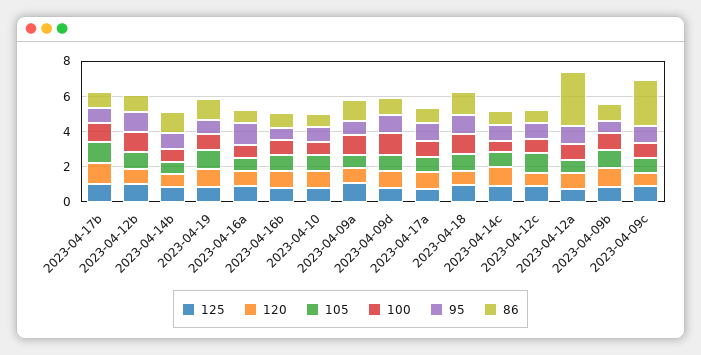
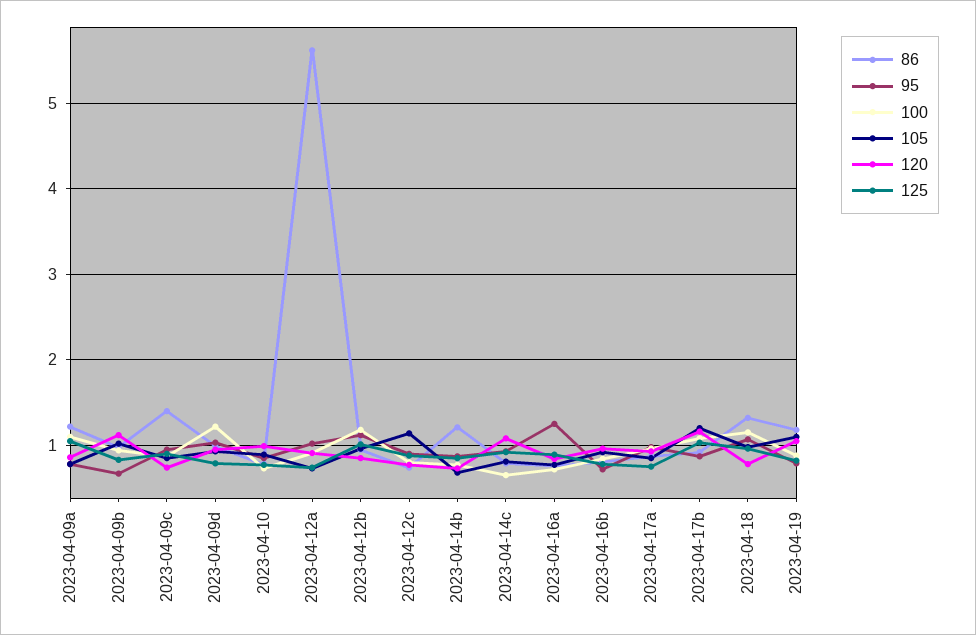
  {
    "125": {
      "2023-04-17b": 1,
      "2023-04-12b": 1,
      "2023-04-14b": 0.9,
      "2023-04-19": 0.8,
      "2023-04-16a": 0.9,
      "2023-04-16b": 0.8,
      "2023-04-10": 0.8,
      "2023-04-09a": 1.1,
      "2023-04-09d": 0.8,
      "2023-04-17a": 0.8,
      "2023-04-18": 1,
      "2023-04-14c": 0.9,
      "2023-04-12c": 0.9,
      "2023-04-12a": 0.7,
      "2023-04-09b": 0.8,
      "2023-04-09c": 0.9
    },
    "120": {
      "2023-04-17b": 1.2,
      "2023-04-12b": 0.9,
      "2023-04-14b": 0.7,
      "2023-04-19": 1.1,
      "2023-04-16a": 0.8,
      "2023-04-16b": 1,
      "2023-04-10": 1,
      "2023-04-09a": 0.9,
      "2023-04-09d": 1,
      "2023-04-17a": 0.9,
      "2023-04-18": 0.8,
      "2023-04-14c": 1.1,
      "2023-04-12c": 0.8,
      "2023-04-12a": 0.9,
      "2023-04-09b": 1.1,
      "2023-04-09c": 0.7
    },
    "105": {
      "2023-04-17b": 1.2,
      "2023-04-12b": 1,
      "2023-04-14b": 0.7,
      "2023-04-19": 1.1,
      "2023-04-16a": 0.8,
      "2023-04-16b": 0.9,
      "2023-04-10": 0.9,
      "2023-04-09a": 0.8,
      "2023-04-09d": 0.9,
      "2023-04-17a": 0.9,
      "2023-04-18": 1,
      "2023-04-14c": 0.8,
      "2023-04-12c": 1.1,
      "2023-04-12a": 0.7,
      "2023-04-09b": 1,
      "2023-04-09c": 0.9
    },
    "100": {
      "2023-04-17b": 1.1,
      "2023-04-12b": 1.2,
      "2023-04-14b": 0.8,
      "2023-04-19": 0.9,
      "2023-04-16a": 0.7,
      "2023-04-16b": 0.8,
      "2023-04-10": 0.7,
      "2023-04-09a": 1.1,
      "2023-04-09d": 1.2,
      "2023-04-17a": 1,
      "2023-04-18": 1.2,
      "2023-04-14c": 0.7,
      "2023-04-12c": 0.8,
      "2023-04-12a": 0.9,
      "2023-04-09b": 0.9,
      "2023-04-09c": 0.9
    },
    "95": {
      "2023-04-17b": 0.9,
      "2023-04-12b": 1.1,
      "2023-04-14b": 0.9,
      "2023-04-19": 0.8,
      "2023-04-16a": 1.3,
      "2023-04-16b": 0.7,
      "2023-04-10": 0.9,
      "2023-04-09a": 0.8,
      "2023-04-09d": 1,
      "2023-04-17a": 1,
      "2023-04-18": 1.1,
      "2023-04-14c": 0.9,
      "2023-04-12c": 0.9,
      "2023-04-12a": 1,
      "2023-04-09b": 0.7,
      "2023-04-09c": 1
    },
    "86": {
      "2023-04-17b": 0.9,
      "2023-04-12b": 1,
      "2023-04-14b": 1.2,
      "2023-04-19": 1.2,
      "2023-04-16a": 0.8,
      "2023-04-16b": 0.8,
      "2023-04-10": 0.8,
      "2023-04-09a": 1.2,
      "2023-04-09d": 1,
      "2023-04-17a": 0.9,
      "2023-04-18": 1.3,
      "2023-04-14c": 0.8,
      "2023-04-12c": 0.7,
-     "2023-04-12a": 3,
+     "2023-04-12a": 5.6,
      "2023-04-09b": 1,
-     "2023-04-09c": 2.5
+     "2023-04-09c": 1.4
    }
  }

